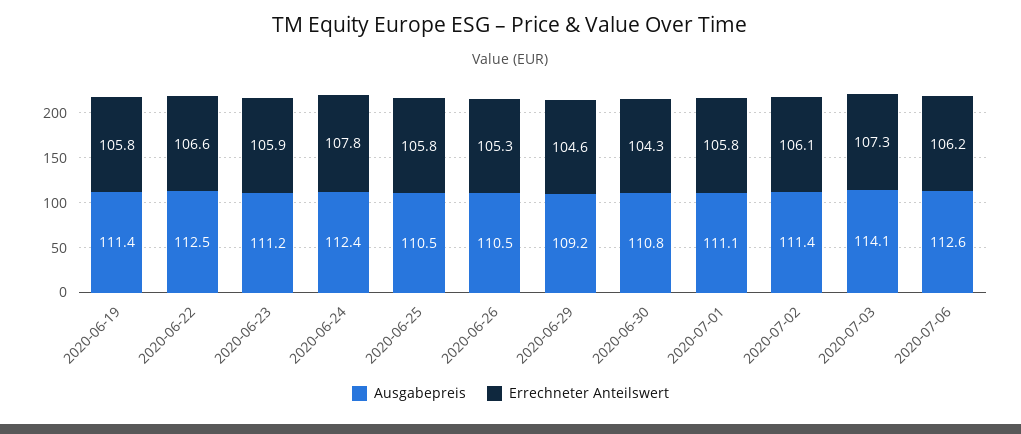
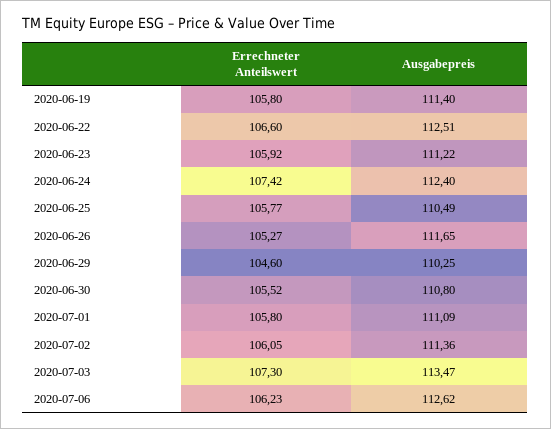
  {
    "Ausgabepreis": {
      "2020-06-19": 111.4,
      "2020-06-22": 112.51,
      "2020-06-23": 111.22,
      "2020-06-24": 112.4,
      "2020-06-25": 110.49,
-     "2020-06-26": 110.5,
+     "2020-06-26": 111.65,
-     "2020-06-29": 109.2,
+     "2020-06-29": 110.25,
      "2020-06-30": 110.8,
      "2020-07-01": 111.09,
      "2020-07-02": 111.36,
-     "2020-07-03": 114.1,
+     "2020-07-03": 113.47,
      "2020-07-06": 112.62
    },
    "Errechneter Anteilswert": {
      "2020-06-19": 105.8,
      "2020-06-22": 106.6,
      "2020-06-23": 105.92,
-     "2020-06-24": 107.8,
+     "2020-06-24": 107.42,
      "2020-06-25": 105.77,
      "2020-06-26": 105.27,
      "2020-06-29": 104.6,
-     "2020-06-30": 104.3,
+     "2020-06-30": 105.52,
      "2020-07-01": 105.8,
      "2020-07-02": 106.05,
      "2020-07-03": 107.3,
      "2020-07-06": 106.23
    }
  }

